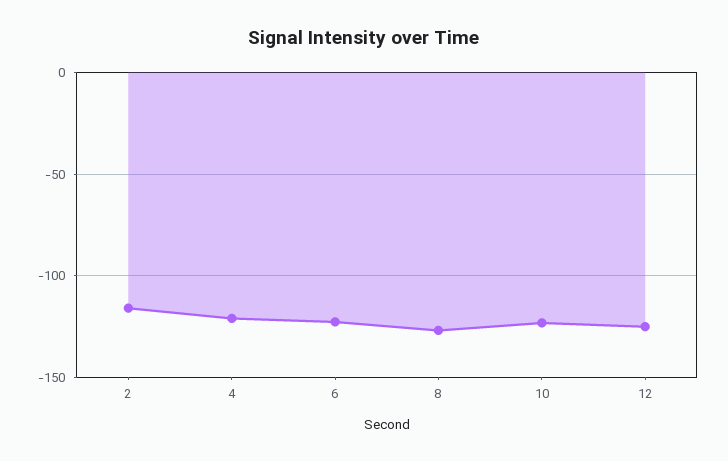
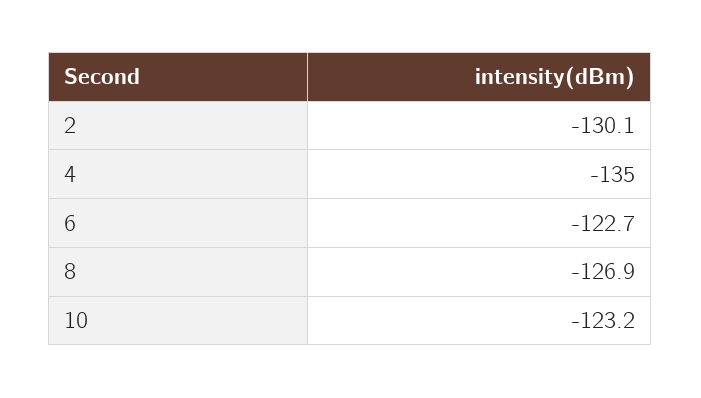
  {
-   "2": -115,
+   "2": -130.1,
-   "4": -120,
+   "4": -135,
    "6": -122.7,
    "8": -126.9,
-   "10": -123.2,
+   "10": -123.2
-   "12": -125
  }

